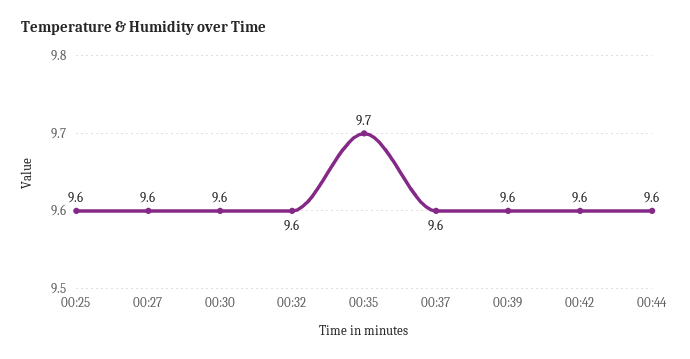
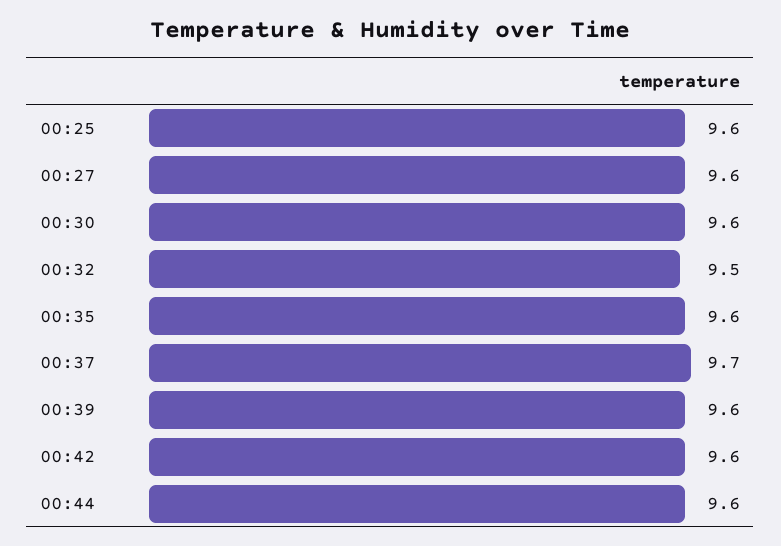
  {
    "00:25": 9.6,
    "00:27": 9.6,
    "00:30": 9.6,
-   "00:32": 9.6,
+   "00:32": 9.5,
-   "00:35": 9.7,
+   "00:35": 9.6,
-   "00:37": 9.6,
+   "00:37": 9.7,
    "00:39": 9.6,
    "00:42": 9.6,
    "00:44": 9.6
  }

